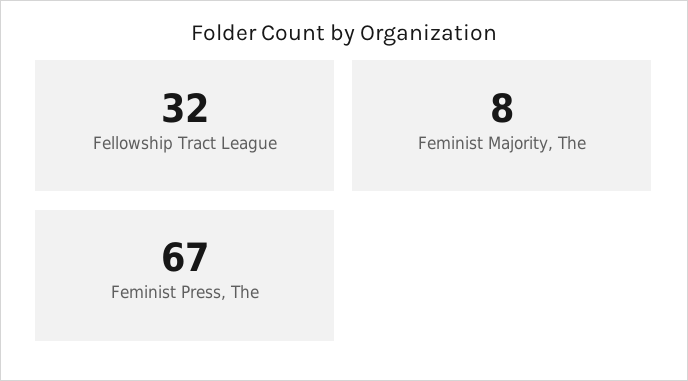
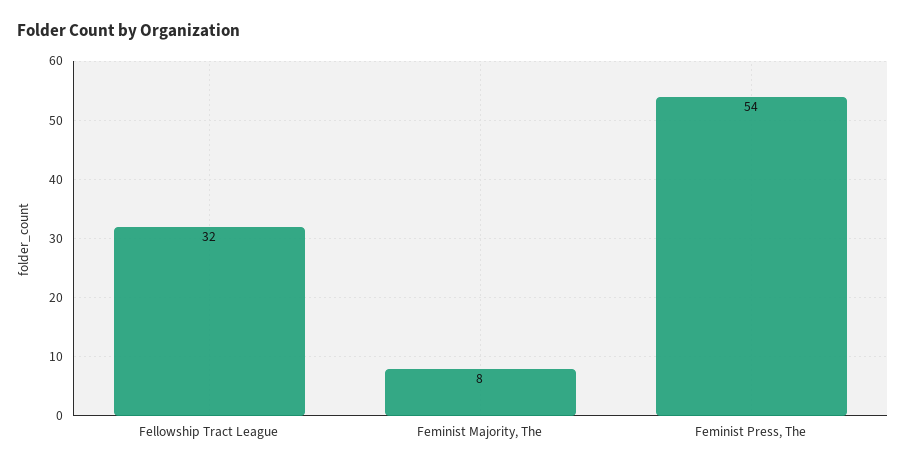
  {
    "Fellowship Tract League": 32,
    "Feminist Majority, The": 8,
-   "Feminist Press, The": 67
+   "Feminist Press, The": 54
  }

